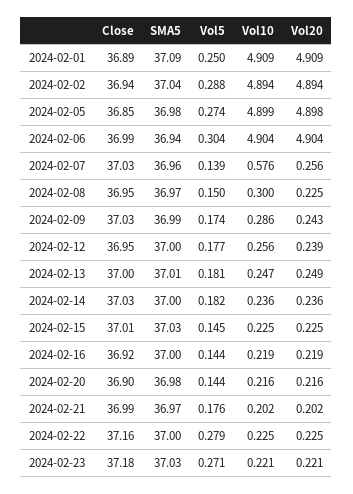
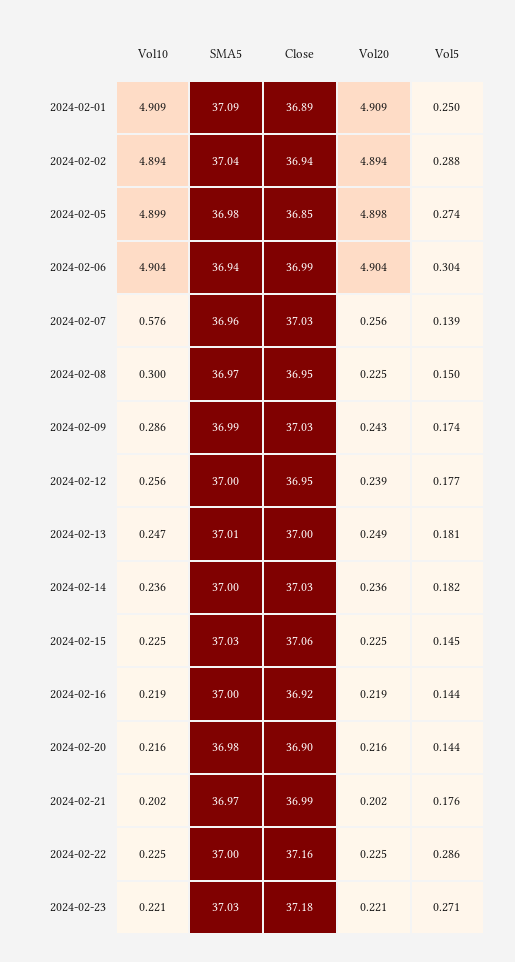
  {
    "Close": {
      "2024-02-01": 36.89,
      "2024-02-02": 36.94,
      "2024-02-05": 36.85,
      "2024-02-06": 36.99,
      "2024-02-07": 37.03,
      "2024-02-08": 36.95,
      "2024-02-09": 37.03,
      "2024-02-12": 36.95,
      "2024-02-13": 37,
      "2024-02-14": 37.03,
-     "2024-02-15": 37.01,
+     "2024-02-15": 37.06,
      "2024-02-16": 36.92,
      "2024-02-20": 36.9,
      "2024-02-21": 36.99,
      "2024-02-22": 37.16,
      "2024-02-23": 37.18
    },
    "SMA5": {
      "2024-02-01": 37.09,
      "2024-02-02": 37.04,
      "2024-02-05": 36.98,
      "2024-02-06": 36.94,
      "2024-02-07": 36.96,
      "2024-02-08": 36.97,
      "2024-02-09": 36.99,
      "2024-02-12": 37,
      "2024-02-13": 37.01,
      "2024-02-14": 37,
      "2024-02-15": 37.03,
      "2024-02-16": 37,
      "2024-02-20": 36.98,
      "2024-02-21": 36.97,
      "2024-02-22": 37,
      "2024-02-23": 37.03
    },
    "Vol5": {
      "2024-02-01": 0.25,
      "2024-02-02": 0.288,
      "2024-02-05": 0.274,
      "2024-02-06": 0.304,
      "2024-02-07": 0.139,
      "2024-02-08": 0.15,
      "2024-02-09": 0.174,
      "2024-02-12": 0.177,
      "2024-02-13": 0.181,
      "2024-02-14": 0.182,
      "2024-02-15": 0.145,
      "2024-02-16": 0.144,
      "2024-02-20": 0.144,
      "2024-02-21": 0.176,
-     "2024-02-22": 0.279,
+     "2024-02-22": 0.286,
      "2024-02-23": 0.271
    },
    "Vol10": {
      "2024-02-01": 4.909,
      "2024-02-02": 4.894,
      "2024-02-05": 4.899,
      "2024-02-06": 4.904,
      "2024-02-07": 0.576,
      "2024-02-08": 0.3,
      "2024-02-09": 0.286,
      "2024-02-12": 0.256,
      "2024-02-13": 0.247,
      "2024-02-14": 0.236,
      "2024-02-15": 0.225,
      "2024-02-16": 0.219,
      "2024-02-20": 0.216,
      "2024-02-21": 0.202,
      "2024-02-22": 0.225,
      "2024-02-23": 0.221
    },
    "Vol20": {
      "2024-02-01": 4.909,
      "2024-02-02": 4.894,
      "2024-02-05": 4.898,
      "2024-02-06": 4.904,
      "2024-02-07": 0.256,
      "2024-02-08": 0.225,
      "2024-02-09": 0.243,
      "2024-02-12": 0.239,
      "2024-02-13": 0.249,
      "2024-02-14": 0.236,
      "2024-02-15": 0.225,
      "2024-02-16": 0.219,
      "2024-02-20": 0.216,
      "2024-02-21": 0.202,
      "2024-02-22": 0.225,
      "2024-02-23": 0.221
    }
  }

